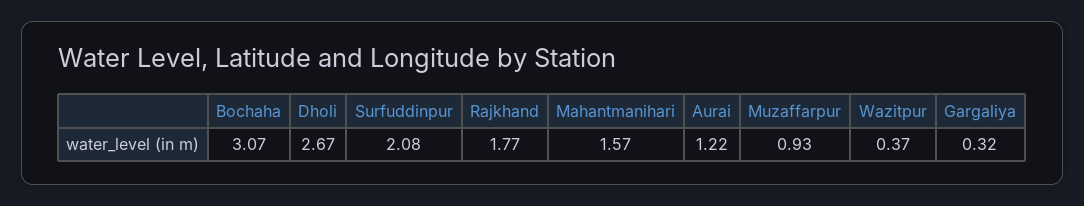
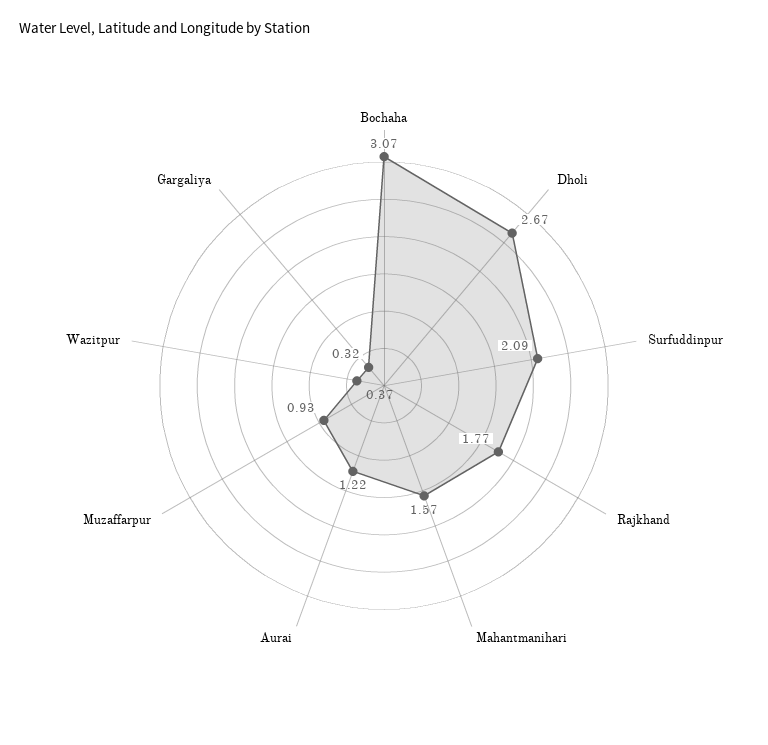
  {
    "Bochaha": 3.07,
    "Dholi": 2.67,
-   "Surfuddinpur": 2.08,
+   "Surfuddinpur": 2.09,
    "Rajkhand": 1.77,
    "Mahantmanihari": 1.57,
    "Aurai": 1.22,
    "Muzaffarpur": 0.93,
    "Wazitpur": 0.37,
    "Gargaliya": 0.32
  }

